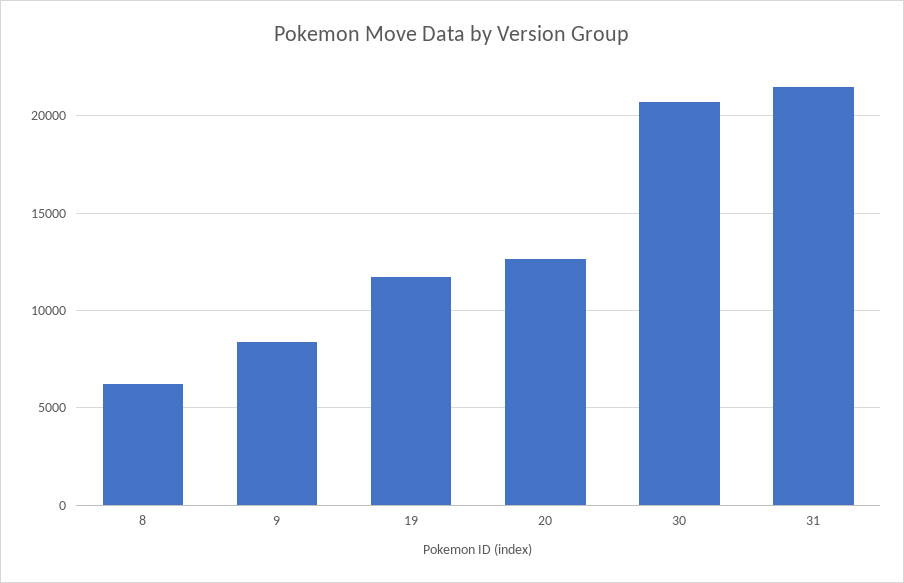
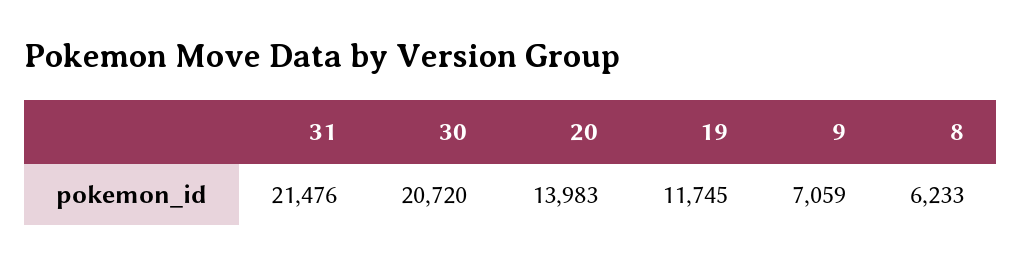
  {
    "8": 6233,
-   "9": 8500,
+   "9": 7059,
    "19": 11745,
-   "20": 12500,
+   "20": 13983,
    "30": 20720,
    "31": 21476
  }

